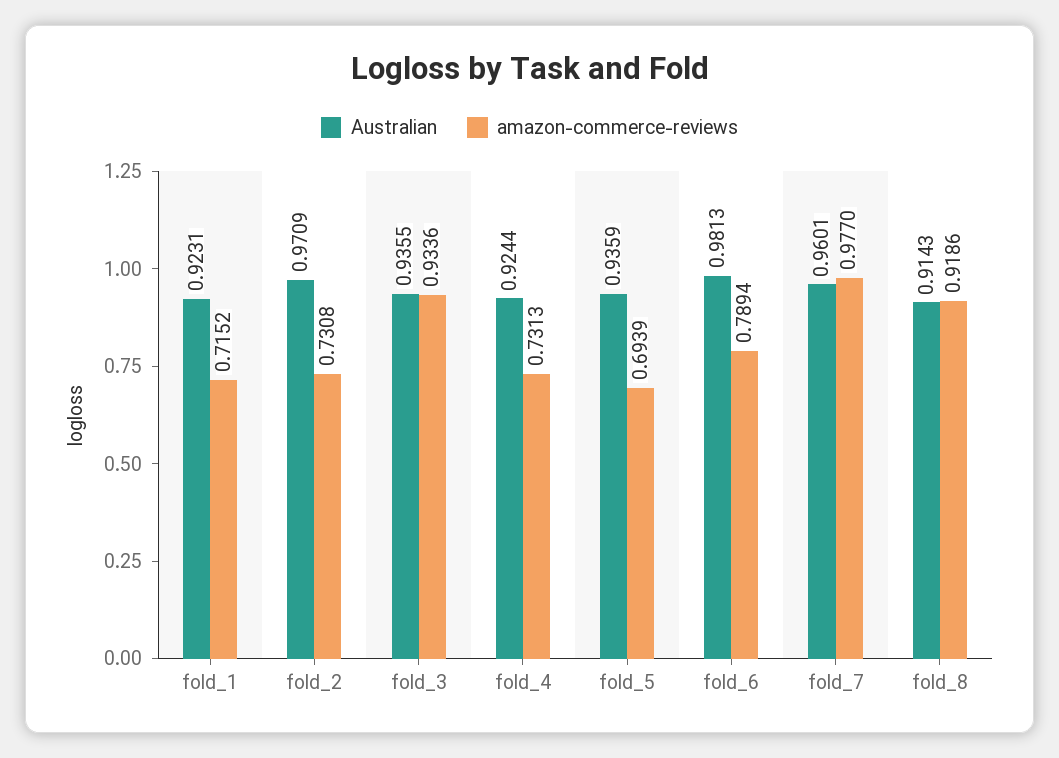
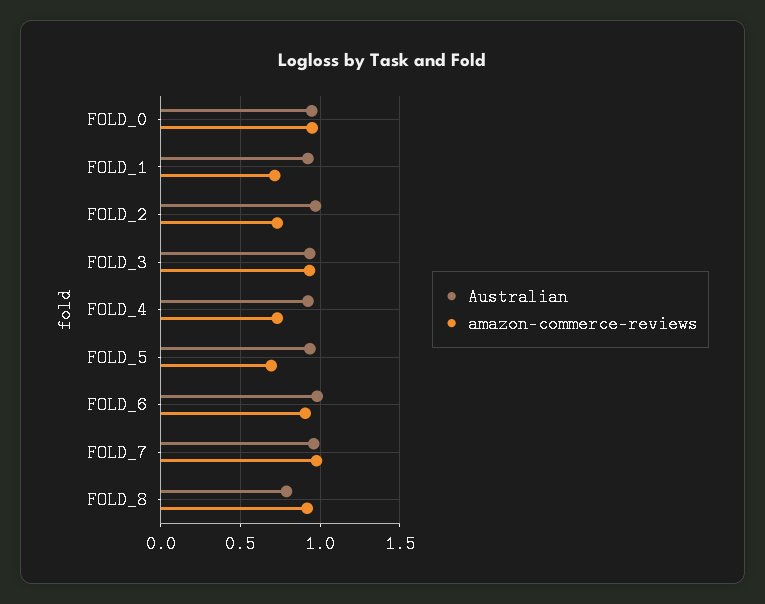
  {
    "Australian": {
      "fold_1": 0.9231,
      "fold_2": 0.9709,
      "fold_3": 0.9355,
      "fold_4": 0.9244,
      "fold_5": 0.9359,
      "fold_6": 0.9813,
      "fold_7": 0.9601,
-     "fold_8": 0.9143
+     "fold_8": 0.8,
+     "FOLD_0": 0.95
    },
    "amazon-commerce-reviews": {
      "fold_1": 0.7152,
      "fold_2": 0.7308,
      "fold_3": 0.9336,
      "fold_4": 0.7313,
      "fold_5": 0.6939,
-     "fold_6": 0.7894,
+     "fold_6": 0.9,
      "fold_7": 0.977,
-     "fold_8": 0.9186
+     "fold_8": 0.9186,
+     "FOLD_0": 0.95
    }
  }

